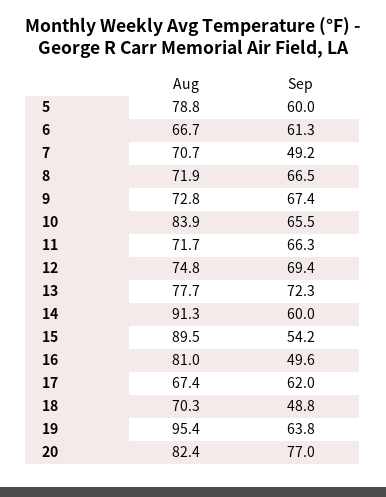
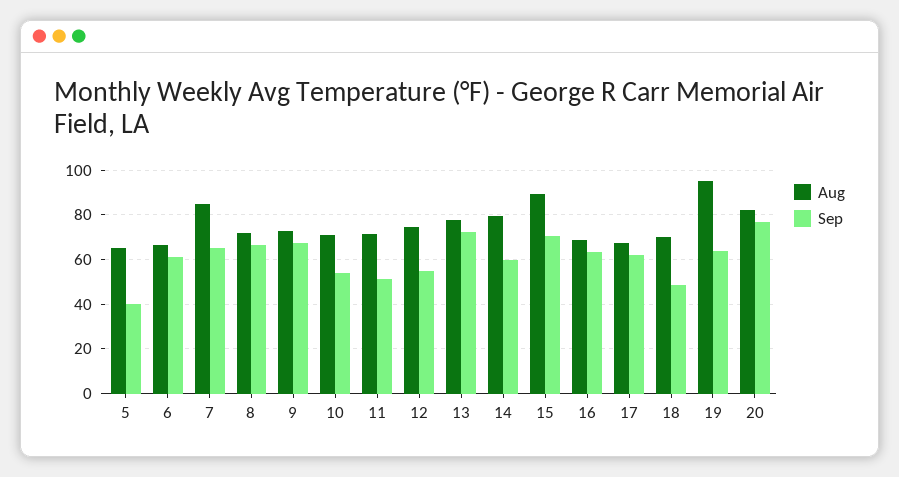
  {
    "Aug": {
-     "5": 78.8,
+     "5": 65,
      "6": 66.7,
-     "7": 70.7,
+     "7": 85,
      "8": 71.9,
      "9": 72.8,
-     "10": 83.9,
+     "10": 70,
      "11": 71.7,
      "12": 74.8,
      "13": 77.7,
-     "14": 91.3,
+     "14": 80,
      "15": 89.5,
-     "16": 81,
+     "16": 70,
      "17": 67.4,
      "18": 70.3,
      "19": 95.4,
      "20": 82.4
    },
    "Sep": {
-     "5": 60,
+     "5": 40,
      "6": 61.3,
-     "7": 49.2,
+     "7": 65,
      "8": 66.5,
      "9": 67.4,
-     "10": 65.5,
+     "10": 55,
-     "11": 66.3,
+     "11": 50,
-     "12": 69.4,
+     "12": 55,
      "13": 72.3,
      "14": 60,
-     "15": 54.2,
+     "15": 70,
-     "16": 49.6,
+     "16": 65,
      "17": 62,
      "18": 48.8,
      "19": 63.8,
      "20": 77
    }
  }

